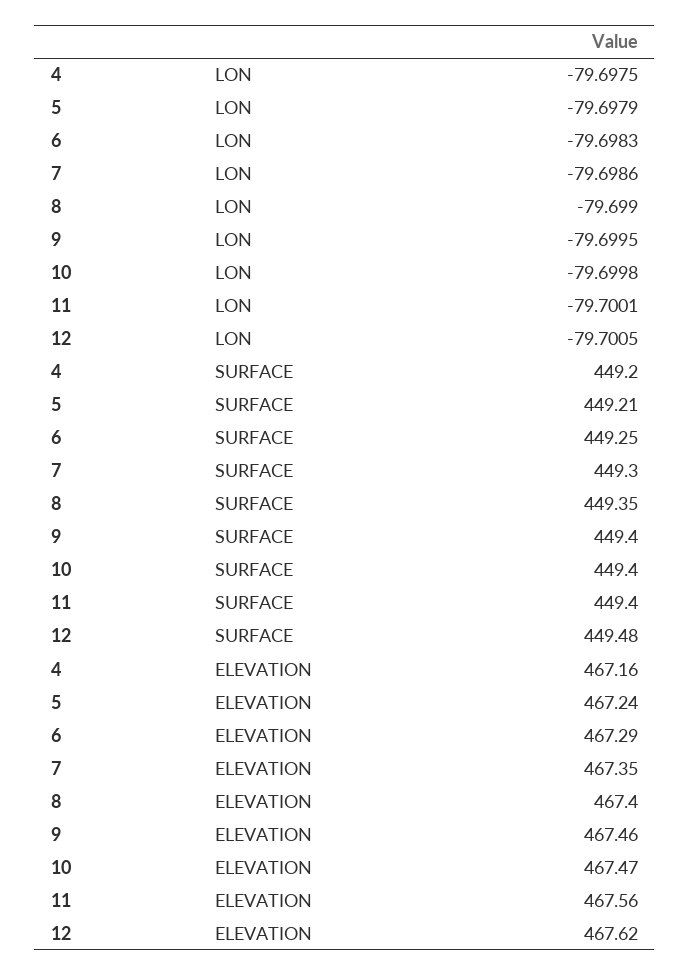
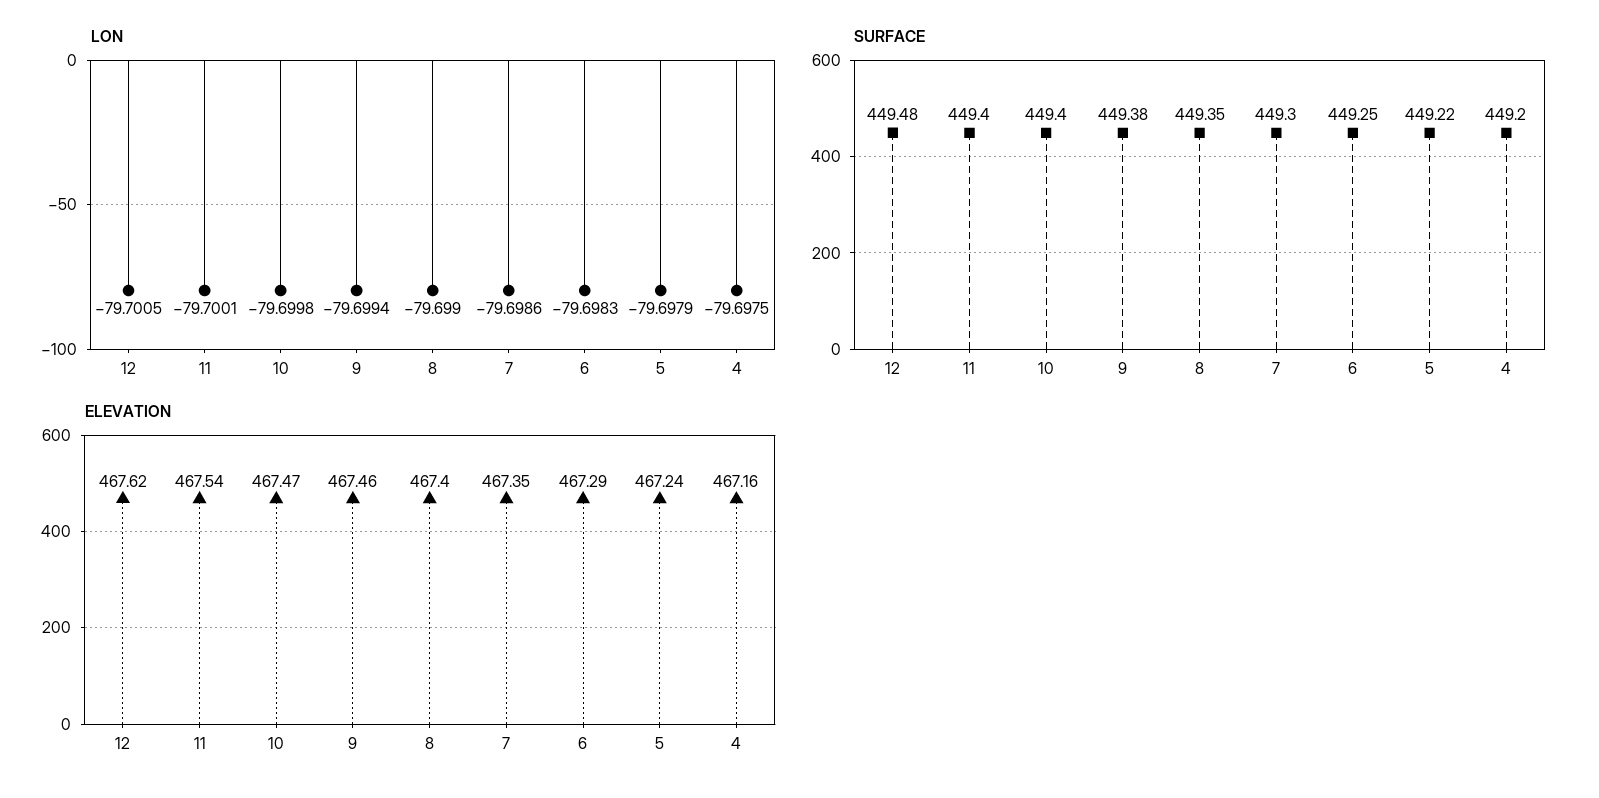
  {
    "LON": {
      "4": -79.6975,
      "5": -79.6979,
      "6": -79.6983,
      "7": -79.6986,
      "8": -79.699,
-     "9": -79.6995,
+     "9": -79.6994,
      "10": -79.6998,
      "11": -79.7001,
      "12": -79.7005
    },
    "SURFACE": {
      "4": 449.2,
-     "5": 449.21,
+     "5": 449.22,
      "6": 449.25,
      "7": 449.3,
      "8": 449.35,
-     "9": 449.4,
+     "9": 449.38,
      "10": 449.4,
      "11": 449.4,
      "12": 449.48
    },
    "ELEVATION": {
      "4": 467.16,
      "5": 467.24,
      "6": 467.29,
      "7": 467.35,
      "8": 467.4,
      "9": 467.46,
      "10": 467.47,
-     "11": 467.56,
+     "11": 467.54,
      "12": 467.62
    }
  }

